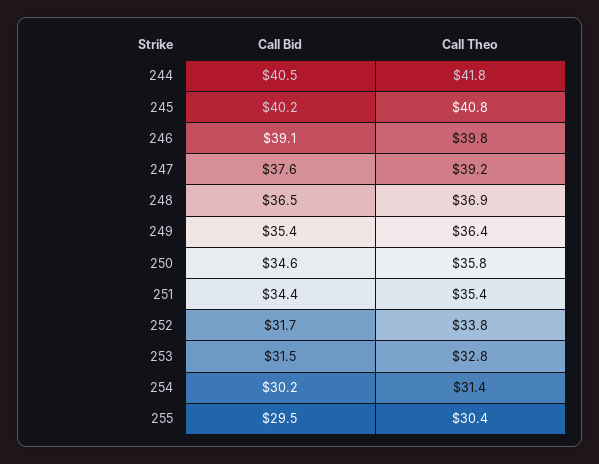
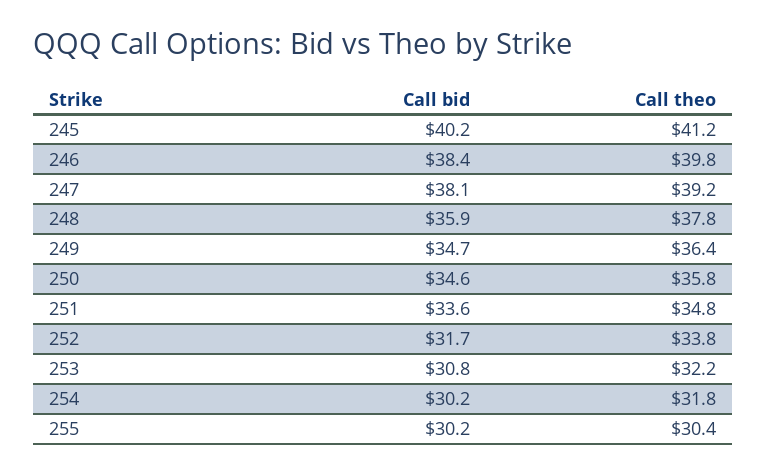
  {
    "Call Bid": {
-     "244": 40.5,
      "245": 40.2,
-     "246": 39.1,
+     "246": 38.4,
-     "247": 37.6,
+     "247": 38.1,
-     "248": 36.5,
+     "248": 35.9,
-     "249": 35.4,
+     "249": 34.7,
      "250": 34.6,
-     "251": 34.4,
+     "251": 33.6,
      "252": 31.7,
-     "253": 31.5,
+     "253": 30.8,
      "254": 30.2,
-     "255": 29.5
+     "255": 30.2
    },
    "Call Theo": {
-     "244": 41.8,
-     "245": 40.8,
+     "245": 41.2,
      "246": 39.8,
      "247": 39.2,
-     "248": 36.9,
+     "248": 37.8,
      "249": 36.4,
      "250": 35.8,
-     "251": 35.4,
+     "251": 34.8,
      "252": 33.8,
-     "253": 32.8,
+     "253": 32.2,
-     "254": 31.4,
+     "254": 31.8,
      "255": 30.4
    }
  }

